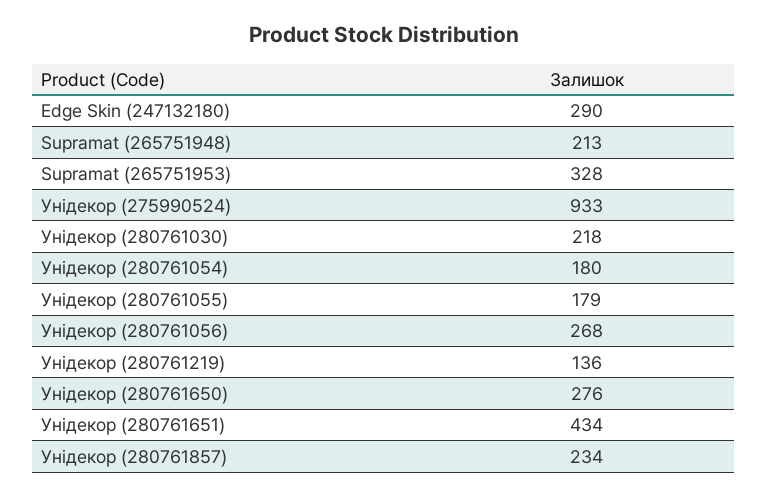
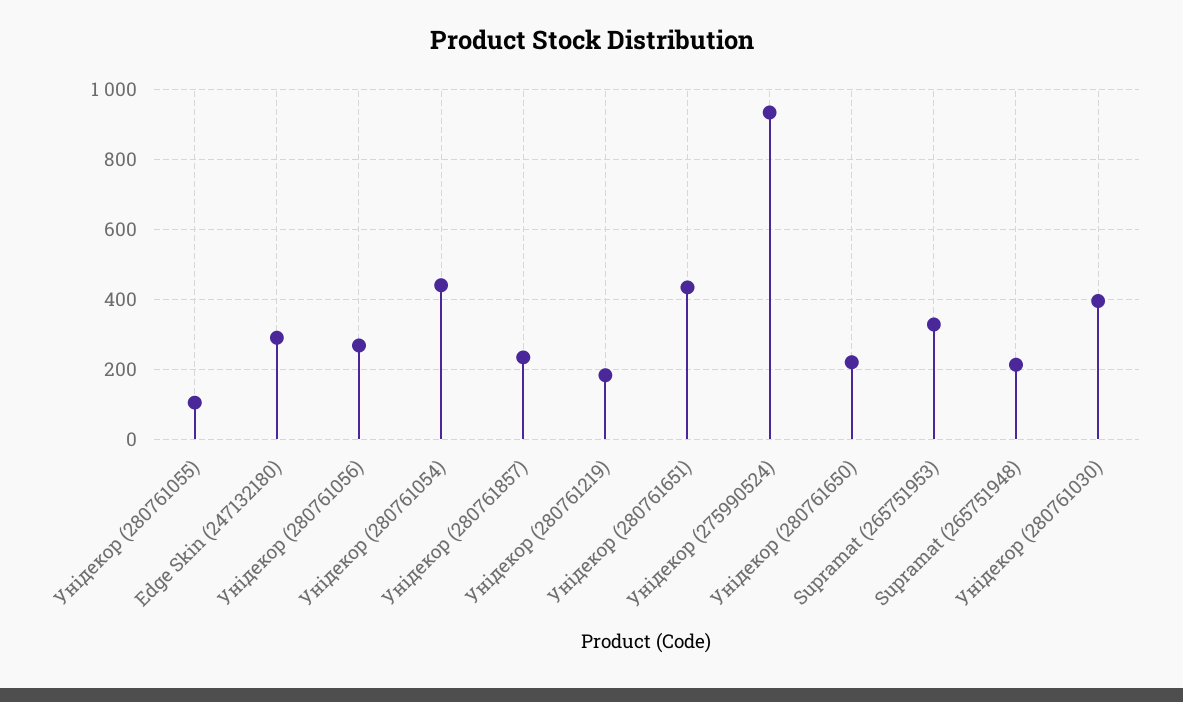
  {
    "Edge Skin (247132180)": 290,
    "Supramat (265751948)": 213,
    "Supramat (265751953)": 328,
    "Унідекор (275990524)": 933,
-   "Унідекор (280761030)": 218,
+   "Унідекор (280761030)": 400,
-   "Унідекор (280761054)": 180,
+   "Унідекор (280761054)": 440,
-   "Унідекор (280761055)": 179,
+   "Унідекор (280761055)": 100,
    "Унідекор (280761056)": 268,
-   "Унідекор (280761219)": 136,
+   "Унідекор (280761219)": 180,
-   "Унідекор (280761650)": 276,
+   "Унідекор (280761650)": 220,
    "Унідекор (280761651)": 434,
    "Унідекор (280761857)": 234
  }

